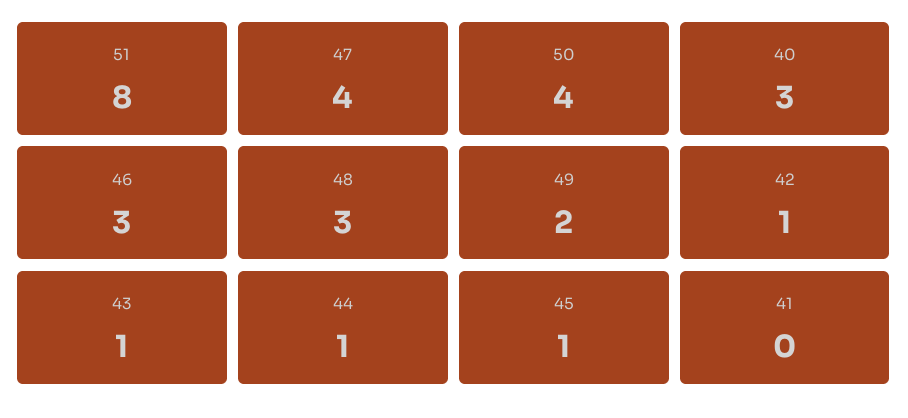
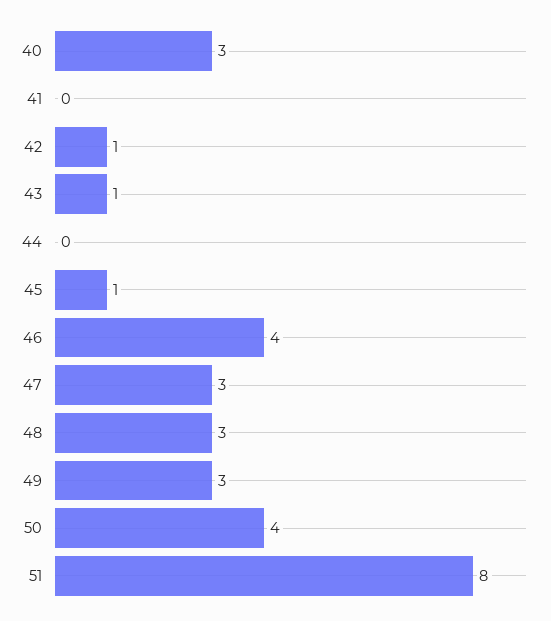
  {
    "51": 8,
-   "47": 4,
+   "47": 3,
    "50": 4,
    "40": 3,
-   "46": 3,
+   "46": 4,
    "48": 3,
-   "49": 2,
+   "49": 3,
    "42": 1,
    "43": 1,
-   "44": 1,
+   "44": 0,
    "45": 1,
    "41": 0
  }

